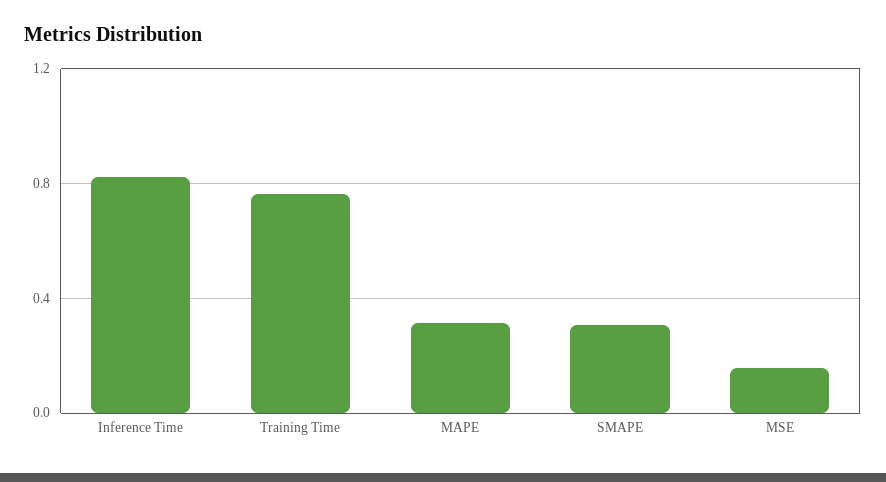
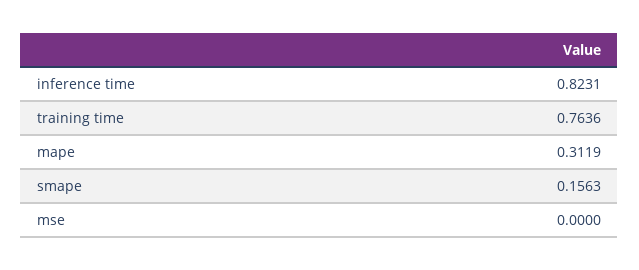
  {
    "Inference Time": 0.8231,
    "Training Time": 0.7636,
    "MAPE": 0.3119,
-   "SMAPE": 0.3,
+   "SMAPE": 0.1563,
-   "MSE": 0.15
+   "MSE": 0
  }

